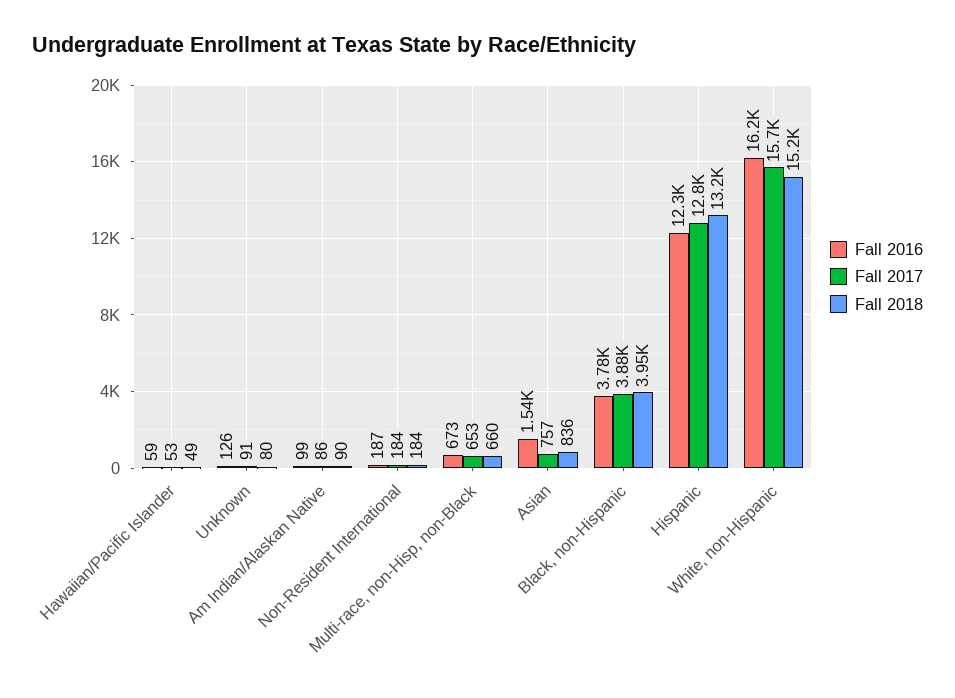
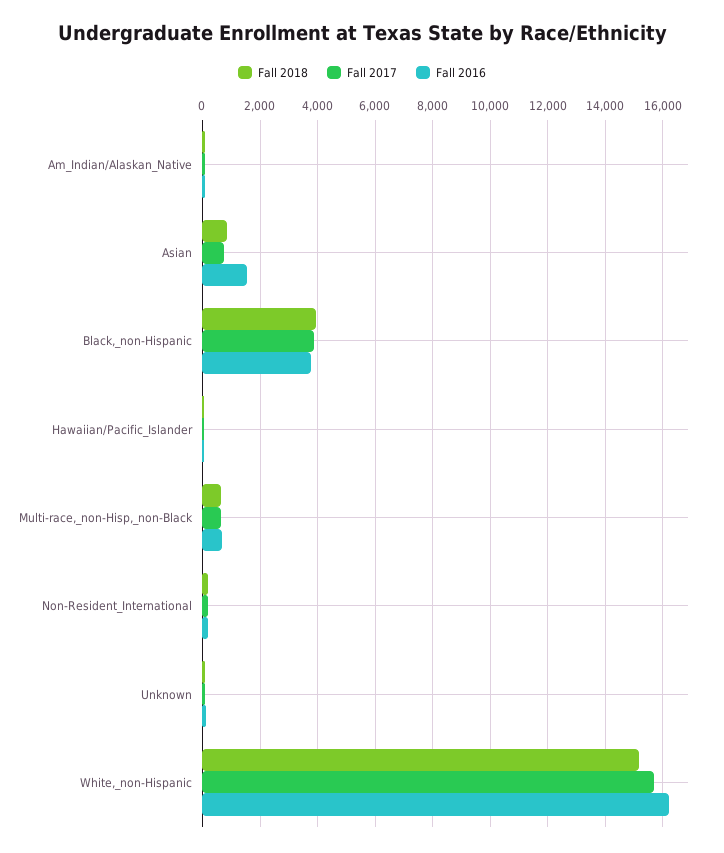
  {
    "Fall 2016": {
      "Hawaiian/Pacific Islander": 59,
      "Unknown": 126,
      "Am Indian/Alaskan Native": 99,
      "Non-Resident International": 187,
      "Multi-race, non-Hisp, non-Black": 673,
      "Asian": 1540,
      "Black, non-Hispanic": 3780,
-     "Hispanic": 12300,
      "White, non-Hispanic": 16200
    },
    "Fall 2017": {
      "Hawaiian/Pacific Islander": 53,
      "Unknown": 91,
      "Am Indian/Alaskan Native": 86,
      "Non-Resident International": 184,
      "Multi-race, non-Hisp, non-Black": 653,
      "Asian": 757,
      "Black, non-Hispanic": 3880,
-     "Hispanic": 12800,
      "White, non-Hispanic": 15700
    },
    "Fall 2018": {
      "Hawaiian/Pacific Islander": 49,
      "Unknown": 80,
      "Am Indian/Alaskan Native": 90,
      "Non-Resident International": 184,
      "Multi-race, non-Hisp, non-Black": 660,
      "Asian": 836,
      "Black, non-Hispanic": 3950,
-     "Hispanic": 13200,
      "White, non-Hispanic": 15200
    }
  }

